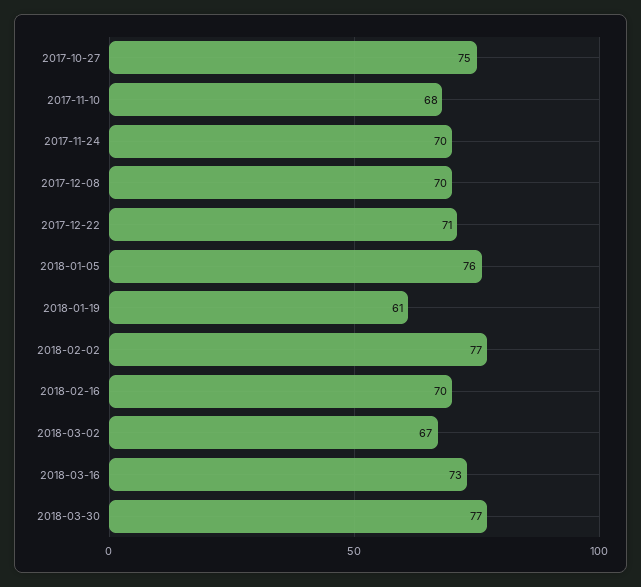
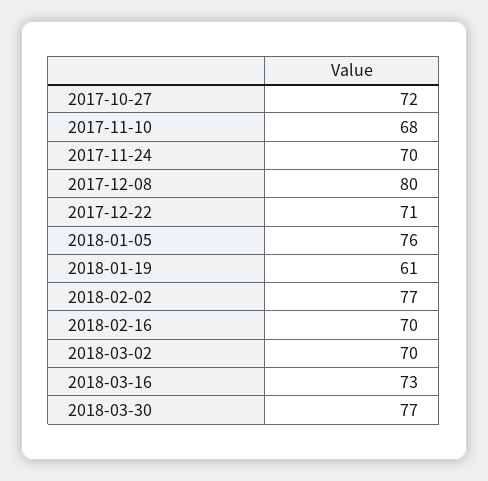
  {
-   "2017-10-27": 75,
+   "2017-10-27": 72,
    "2017-11-10": 68,
    "2017-11-24": 70,
-   "2017-12-08": 70,
+   "2017-12-08": 80,
    "2017-12-22": 71,
    "2018-01-05": 76,
    "2018-01-19": 61,
    "2018-02-02": 77,
    "2018-02-16": 70,
-   "2018-03-02": 67,
+   "2018-03-02": 70,
    "2018-03-16": 73,
    "2018-03-30": 77
  }

